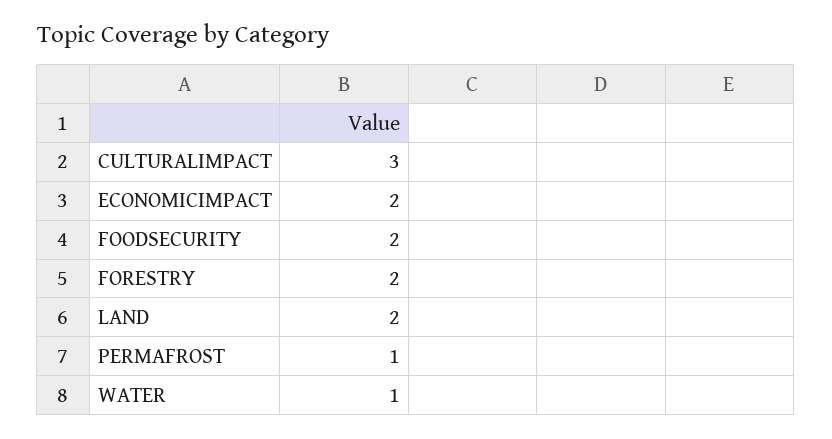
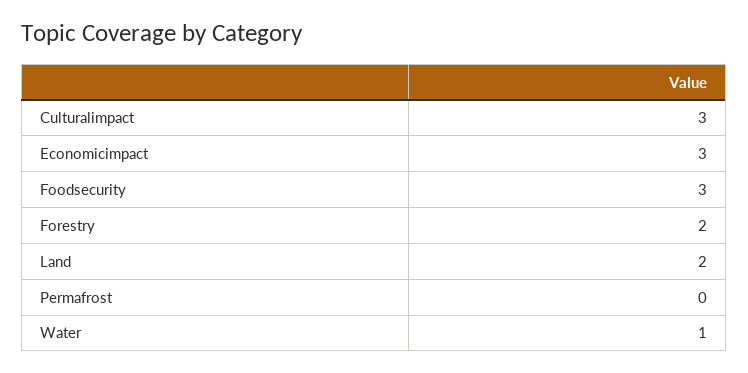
  {
    "CULTURALIMPACT": 3,
-   "ECONOMICIMPACT": 2,
+   "ECONOMICIMPACT": 3,
-   "FOODSECURITY": 2,
+   "FOODSECURITY": 3,
    "FORESTRY": 2,
    "LAND": 2,
-   "PERMAFROST": 1,
+   "PERMAFROST": 0,
    "WATER": 1
  }

